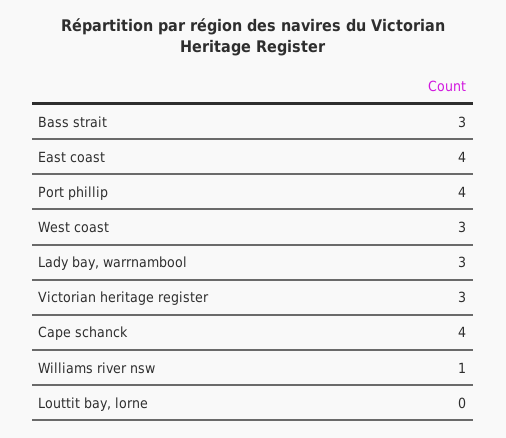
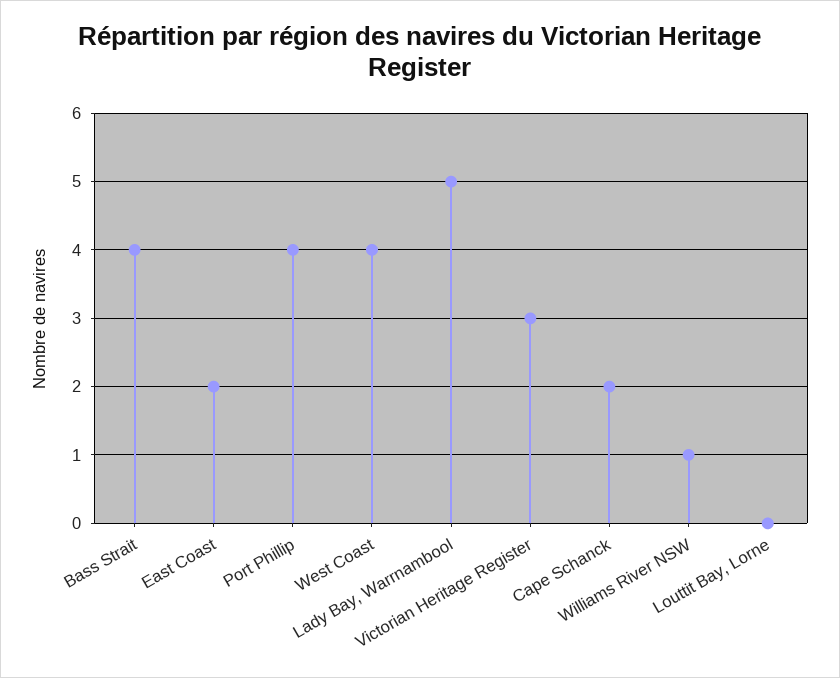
  {
-   "Bass strait": 3,
+   "Bass strait": 4,
-   "East coast": 4,
+   "East coast": 2,
    "Port phillip": 4,
-   "West coast": 3,
+   "West coast": 4,
-   "Lady bay, warrnambool": 3,
+   "Lady bay, warrnambool": 5,
    "Victorian heritage register": 3,
-   "Cape schanck": 4,
+   "Cape schanck": 2,
    "Williams river nsw": 1,
    "Louttit bay, lorne": 0
  }

